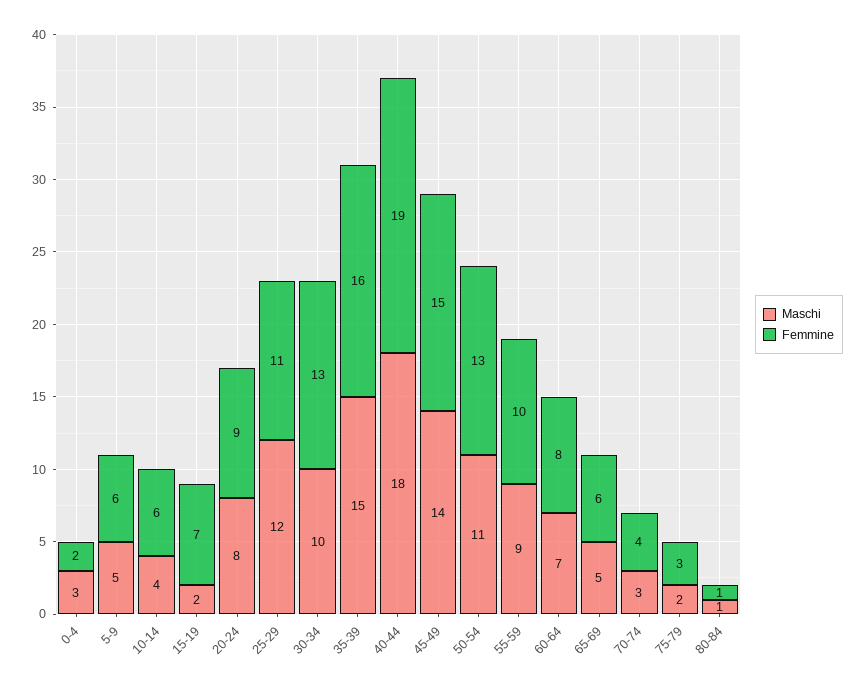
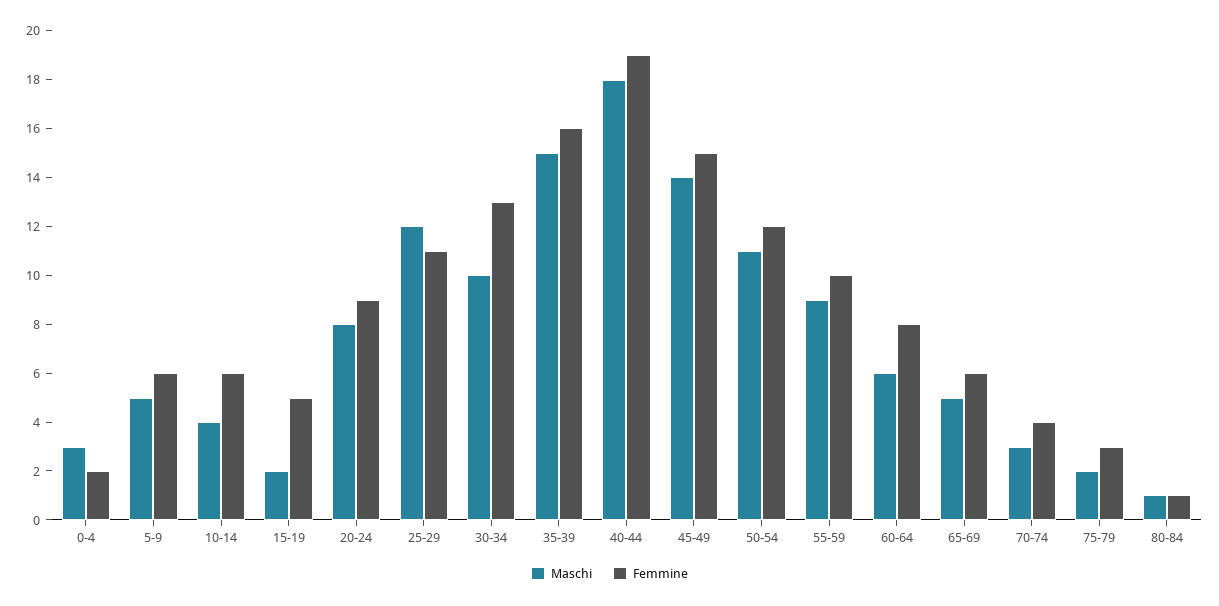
  {
    "Maschi": {
      "0-4": 3,
      "5-9": 5,
      "10-14": 4,
      "15-19": 2,
      "20-24": 8,
      "25-29": 12,
      "30-34": 10,
      "35-39": 15,
      "40-44": 18,
      "45-49": 14,
      "50-54": 11,
      "55-59": 9,
-     "60-64": 7,
+     "60-64": 6,
      "65-69": 5,
      "70-74": 3,
      "75-79": 2,
      "80-84": 1
    },
    "Femmine": {
      "0-4": 2,
      "5-9": 6,
      "10-14": 6,
-     "15-19": 7,
+     "15-19": 5,
      "20-24": 9,
      "25-29": 11,
      "30-34": 13,
      "35-39": 16,
      "40-44": 19,
      "45-49": 15,
-     "50-54": 13,
+     "50-54": 12,
      "55-59": 10,
      "60-64": 8,
      "65-69": 6,
      "70-74": 4,
      "75-79": 3,
      "80-84": 1
    }
  }

